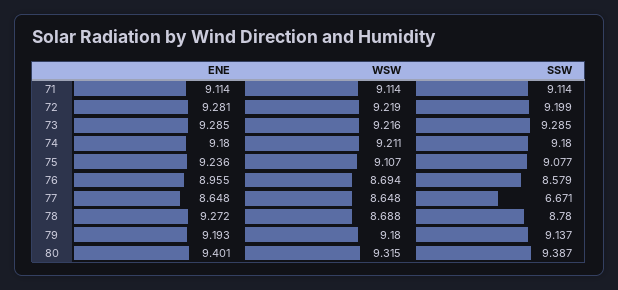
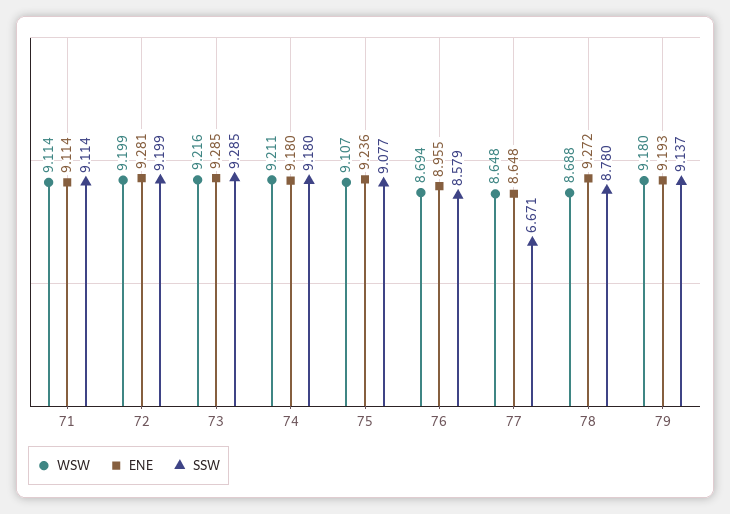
  {
    "ENE": {
      "71": 9.114,
      "72": 9.281,
      "73": 9.285,
      "74": 9.18,
      "75": 9.236,
      "76": 8.955,
      "77": 8.648,
      "78": 9.272,
-     "79": 9.193,
+     "79": 9.193
-     "80": 9.401
    },
    "WSW": {
      "71": 9.114,
-     "72": 9.219,
+     "72": 9.199,
      "73": 9.216,
      "74": 9.211,
      "75": 9.107,
      "76": 8.694,
      "77": 8.648,
      "78": 8.688,
-     "79": 9.18,
+     "79": 9.18
-     "80": 9.315
    },
    "SSW": {
      "71": 9.114,
      "72": 9.199,
      "73": 9.285,
      "74": 9.18,
      "75": 9.077,
      "76": 8.579,
      "77": 6.671,
      "78": 8.78,
-     "79": 9.137,
+     "79": 9.137
-     "80": 9.387
    }
  }

